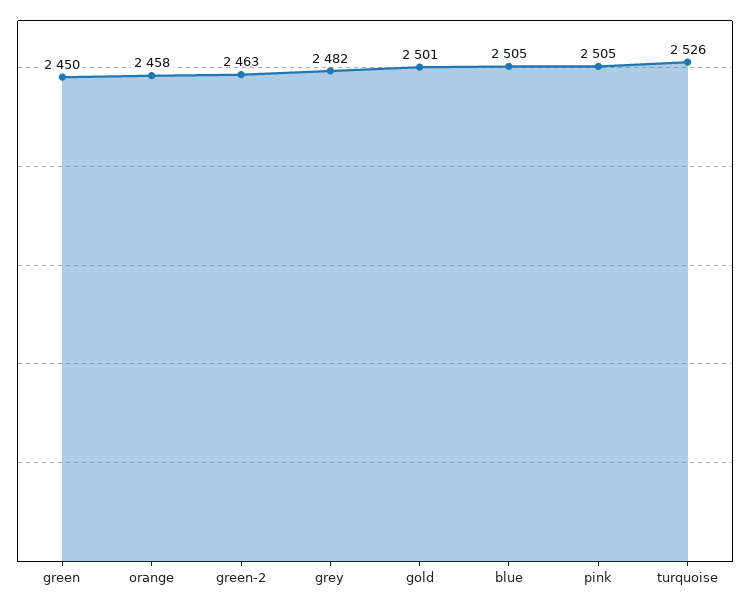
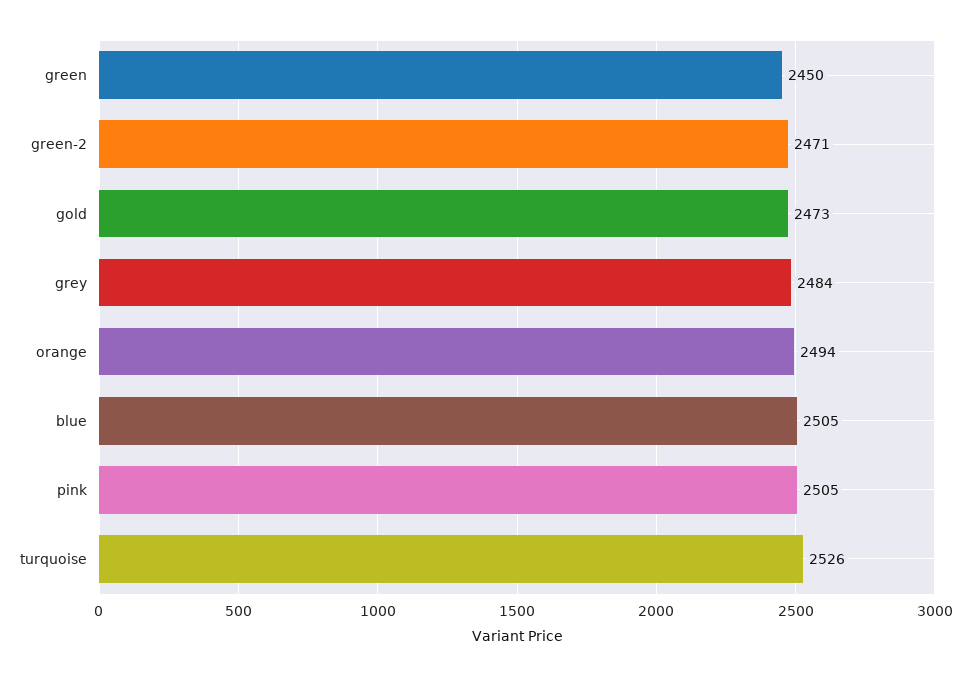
  {
    "green": 2450,
-   "orange": 2458,
+   "orange": 2494,
-   "green-2": 2463,
+   "green-2": 2471,
-   "grey": 2482,
+   "grey": 2484,
-   "gold": 2501,
+   "gold": 2473,
    "blue": 2505,
    "pink": 2505,
    "turquoise": 2526
  }

